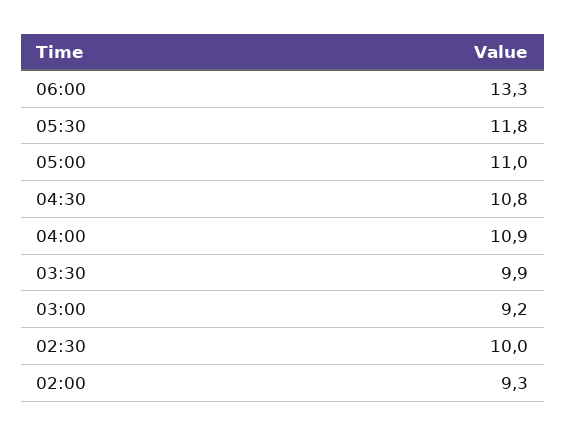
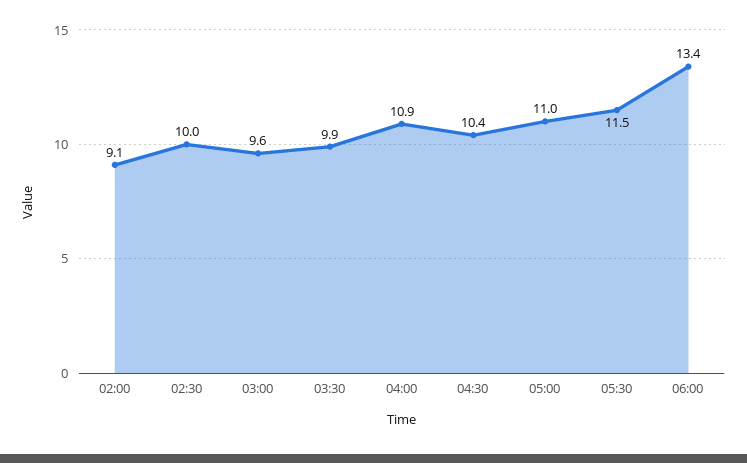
  {
-   "06:00": 13.3,
+   "06:00": 13.4,
-   "05:30": 11.8,
+   "05:30": 11.5,
    "05:00": 11,
-   "04:30": 10.8,
+   "04:30": 10.4,
    "04:00": 10.9,
    "03:30": 9.9,
-   "03:00": 9.2,
+   "03:00": 9.6,
    "02:30": 10,
-   "02:00": 9.3
+   "02:00": 9.1
  }

